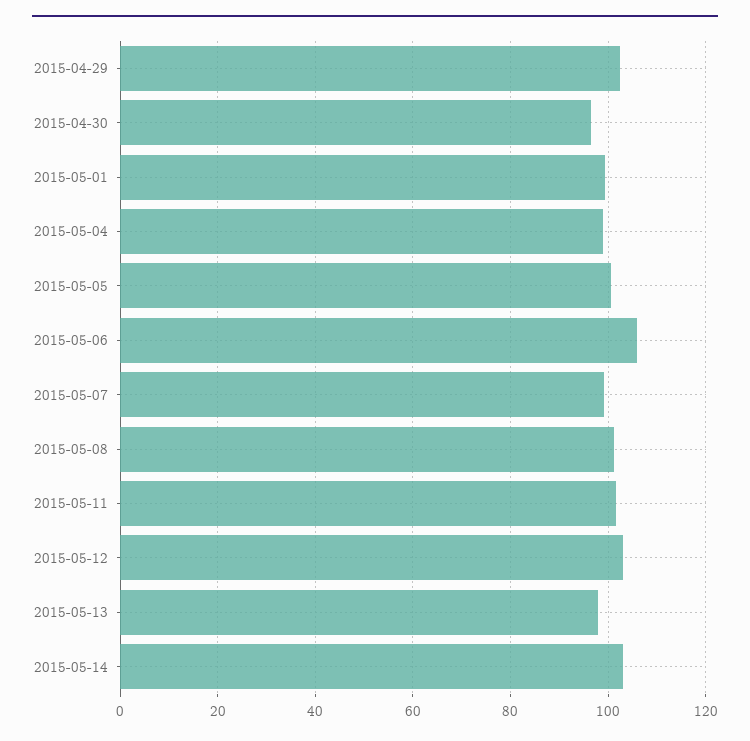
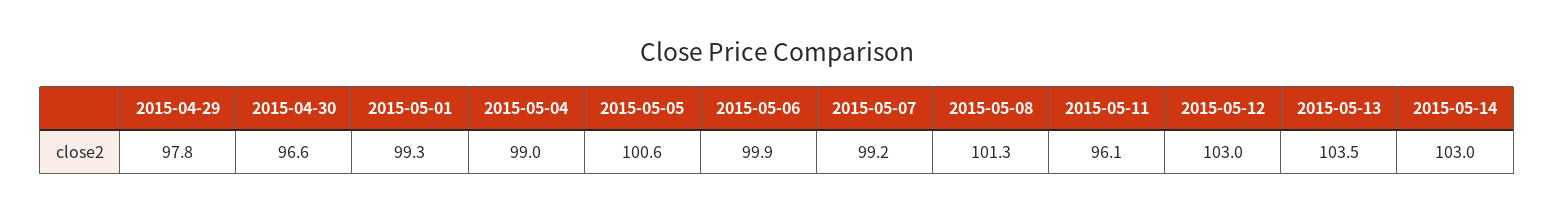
  {
-   "2015-04-29": 102,
+   "2015-04-29": 97.8,
    "2015-04-30": 96.6,
    "2015-05-01": 99.3,
    "2015-05-04": 99,
    "2015-05-05": 100.6,
-   "2015-05-06": 106,
+   "2015-05-06": 99.9,
    "2015-05-07": 99.2,
    "2015-05-08": 101.3,
-   "2015-05-11": 102,
+   "2015-05-11": 96.1,
    "2015-05-12": 103,
-   "2015-05-13": 98,
+   "2015-05-13": 103.5,
    "2015-05-14": 103
  }

